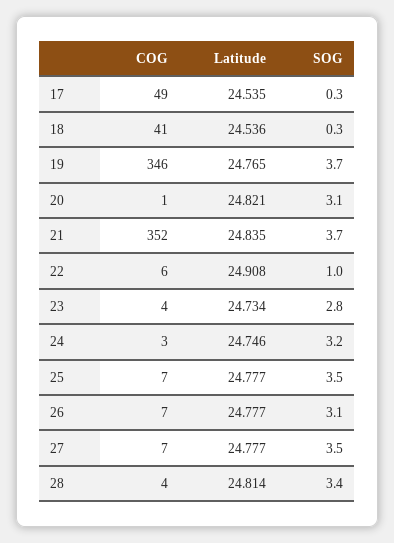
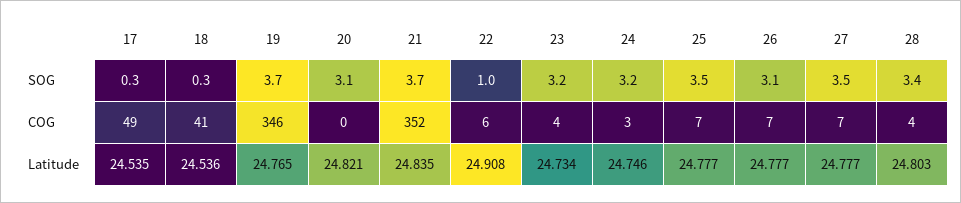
  {
    "COG": {
      "17": 49,
      "18": 41,
      "19": 346,
-     "20": 1,
+     "20": 0,
      "21": 352,
      "22": 6,
      "23": 4,
      "24": 3,
      "25": 7,
      "26": 7,
      "27": 7,
      "28": 4
    },
    "Latitude": {
      "17": 24.535,
      "18": 24.536,
      "19": 24.765,
      "20": 24.821,
      "21": 24.835,
      "22": 24.908,
      "23": 24.734,
      "24": 24.746,
      "25": 24.777,
      "26": 24.777,
      "27": 24.777,
-     "28": 24.814
+     "28": 24.803
    },
    "SOG": {
      "17": 0.3,
      "18": 0.3,
      "19": 3.7,
      "20": 3.1,
      "21": 3.7,
      "22": 1,
-     "23": 2.8,
+     "23": 3.2,
      "24": 3.2,
      "25": 3.5,
      "26": 3.1,
      "27": 3.5,
      "28": 3.4
    }
  }

